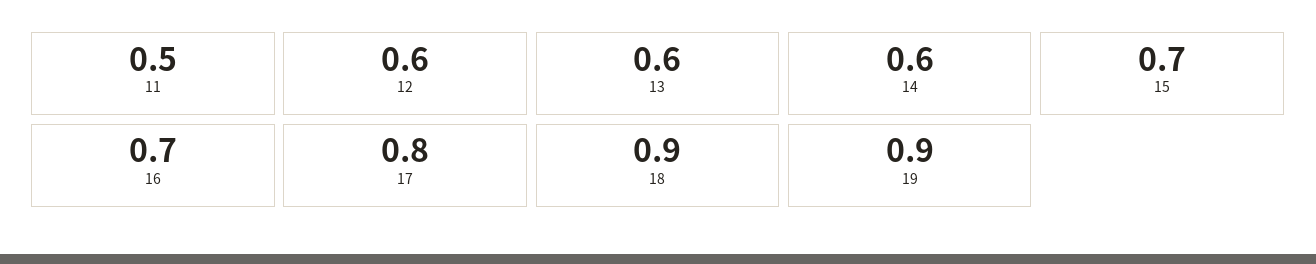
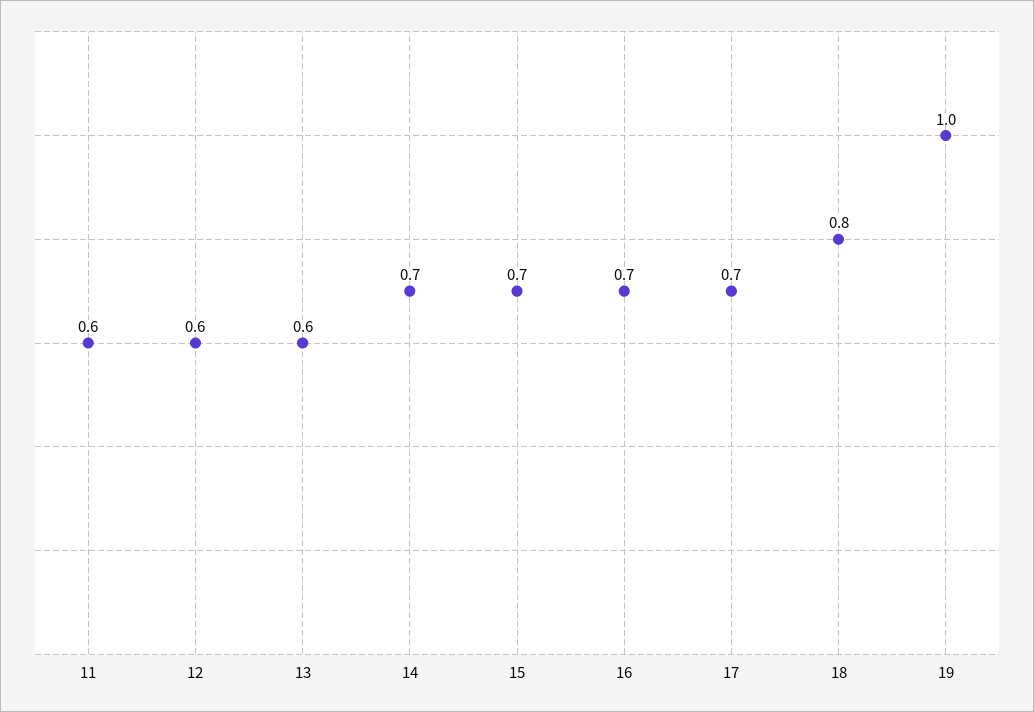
  {
-   "11": 0.5,
+   "11": 0.6,
    "12": 0.6,
    "13": 0.6,
-   "14": 0.6,
+   "14": 0.7,
    "15": 0.7,
    "16": 0.7,
-   "17": 0.8,
+   "17": 0.7,
-   "18": 0.9,
+   "18": 0.8,
-   "19": 0.9
+   "19": 1
  }

